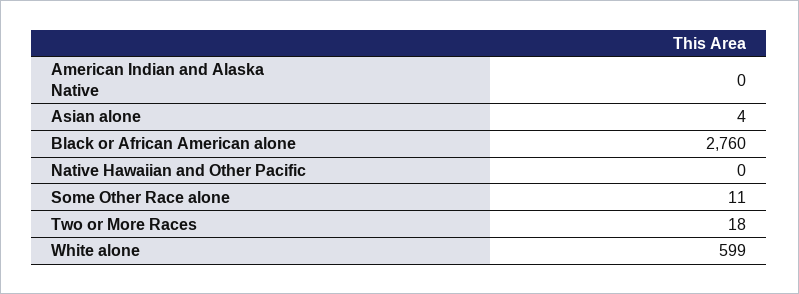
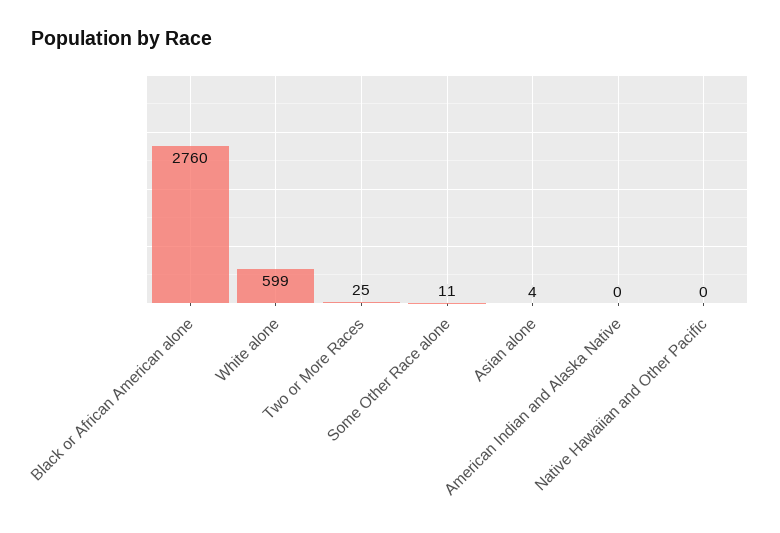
  {
    "American Indian and Alaska Native": 0,
    "Asian alone": 4,
    "Black or African American alone": 2760,
    "Native Hawaiian and Other Pacific": 0,
    "Some Other Race alone": 11,
-   "Two or More Races": 18,
+   "Two or More Races": 25,
    "White alone": 599
  }

